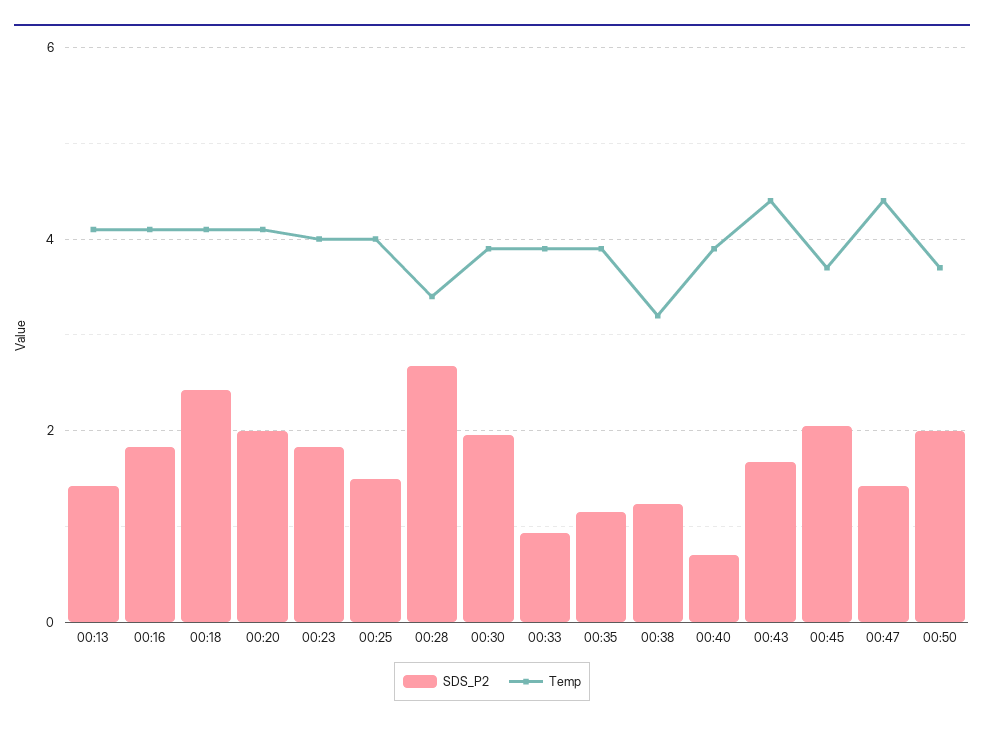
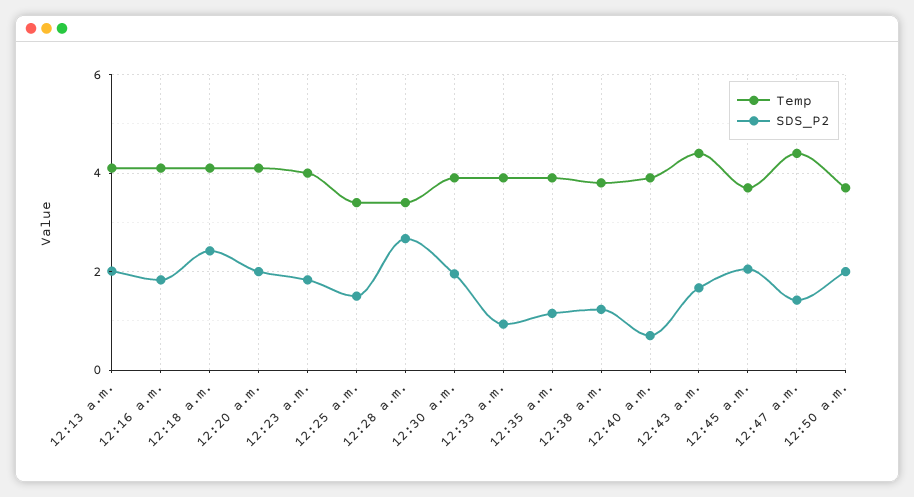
  {
    "SDS_P2": {
-     "00:13": 1.4,
+     "00:13": 2,
      "00:16": 1.8,
      "00:18": 2.4,
      "00:20": 2,
      "00:23": 1.8,
      "00:25": 1.6,
      "00:28": 2.6,
      "00:30": 2,
      "00:33": 1,
      "00:35": 1.2,
      "00:38": 1.2,
      "00:40": 0.8,
      "00:43": 1.6,
      "00:45": 2,
      "00:47": 1.4,
      "00:50": 2
    },
    "Temp": {
      "00:13": 4.2,
      "00:16": 4.2,
      "00:18": 4.2,
      "00:20": 4.2,
      "00:23": 4,
-     "00:25": 4,
+     "00:25": 3.4,
      "00:28": 3.4,
      "00:30": 4,
      "00:33": 4,
      "00:35": 4,
-     "00:38": 3.2,
+     "00:38": 3.8,
      "00:40": 4,
      "00:43": 4.4,
      "00:45": 3.8,
      "00:47": 4.4,
      "00:50": 3.8
    }
  }

